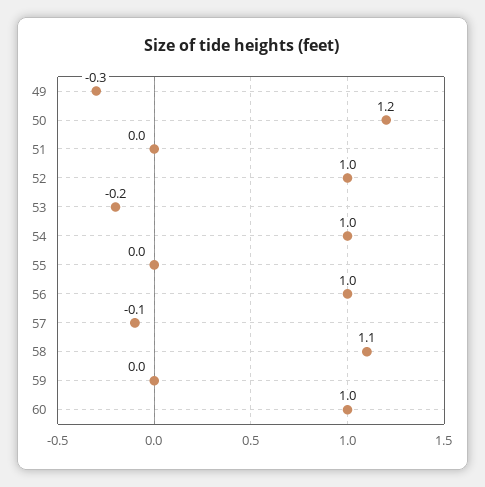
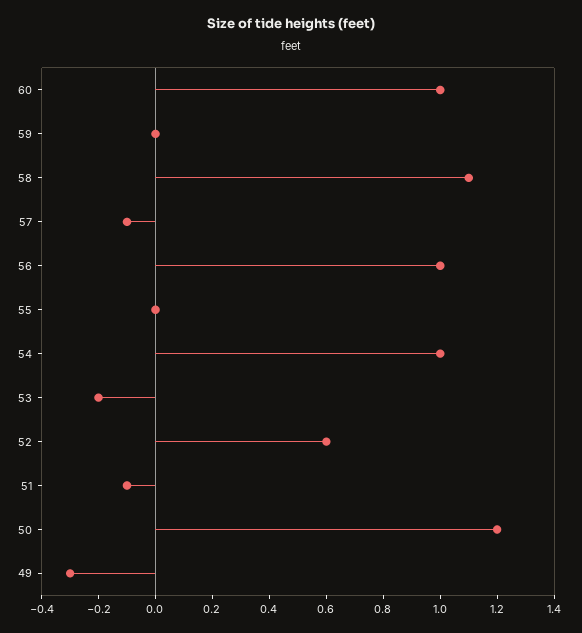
  {
    "49": -0.3,
    "50": 1.2,
-   "51": 0,
+   "51": -0.1,
-   "52": 1,
+   "52": 0.6,
    "53": -0.2,
    "54": 1,
    "55": 0,
    "56": 1,
    "57": -0.1,
    "58": 1.1,
    "59": 0,
    "60": 1
  }

